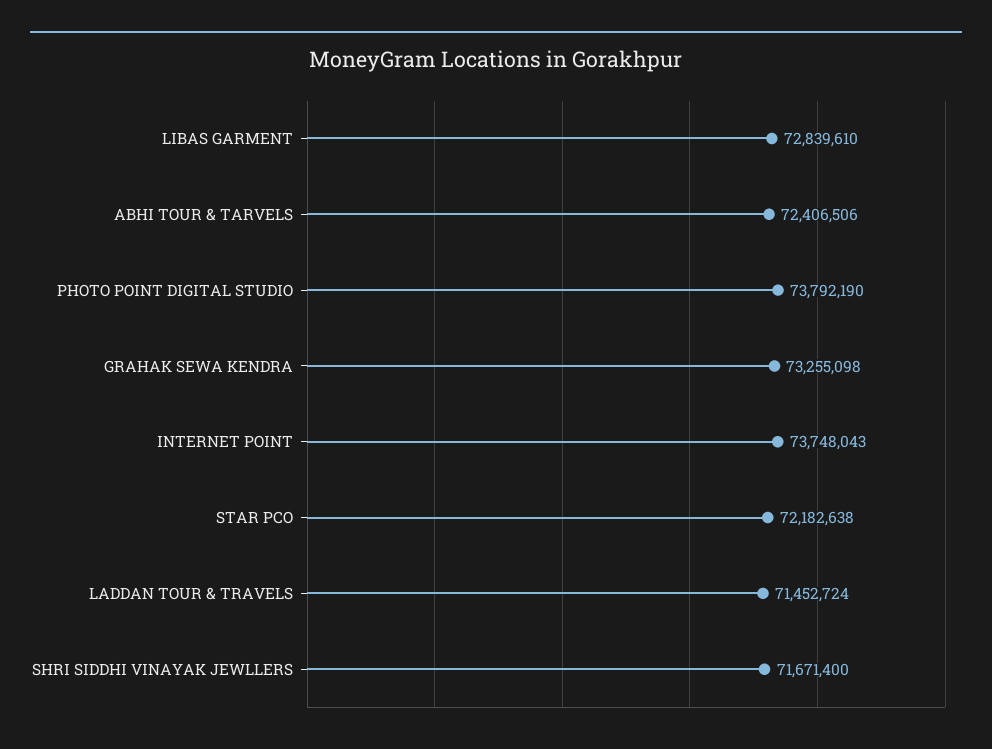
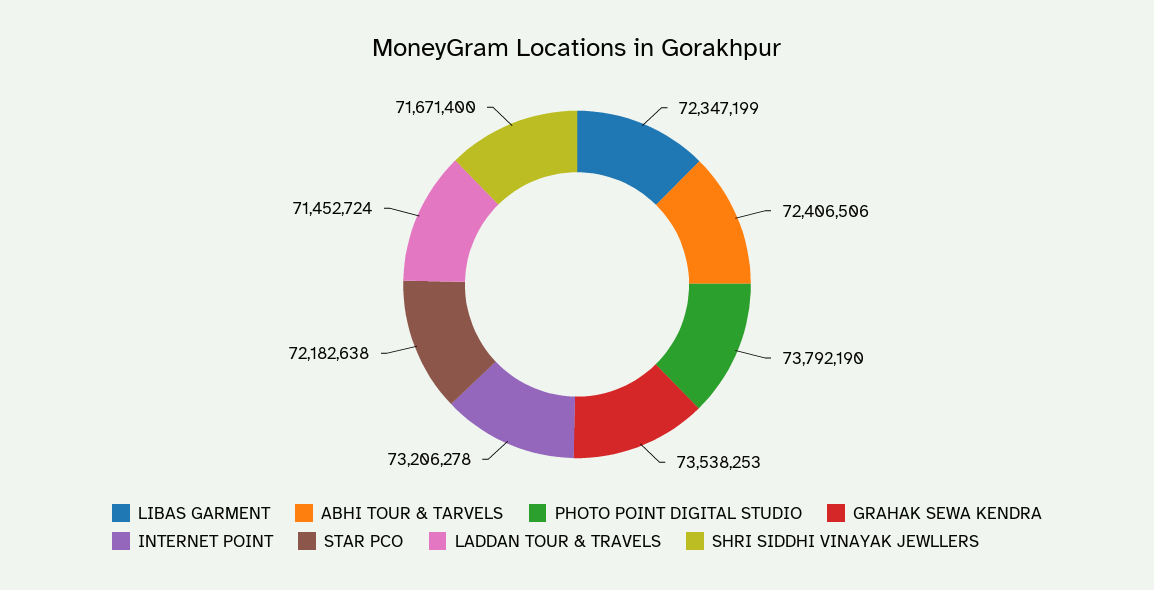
  {
-   "LIBAS GARMENT": 72839610,
+   "LIBAS GARMENT": 72347199,
    "ABHI TOUR & TARVELS": 72406506,
    "PHOTO POINT DIGITAL STUDIO": 73792190,
-   "GRAHAK SEWA KENDRA": 73255098,
+   "GRAHAK SEWA KENDRA": 73538253,
-   "INTERNET POINT": 73748043,
+   "INTERNET POINT": 73206278,
    "STAR PCO": 72182638,
    "LADDAN TOUR & TRAVELS": 71452724,
    "SHRI SIDDHI VINAYAK JEWLLERS": 71671400
  }

